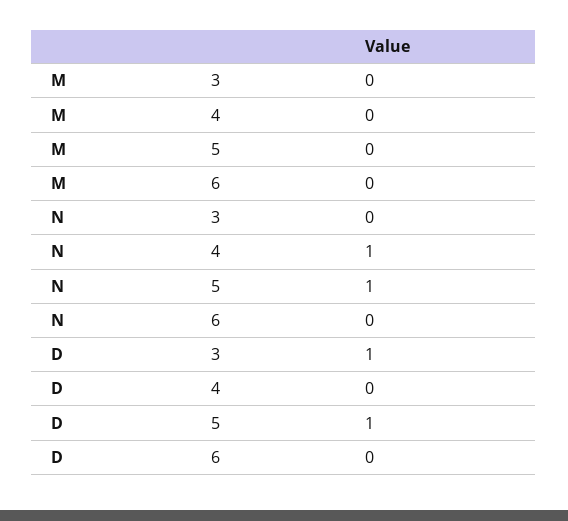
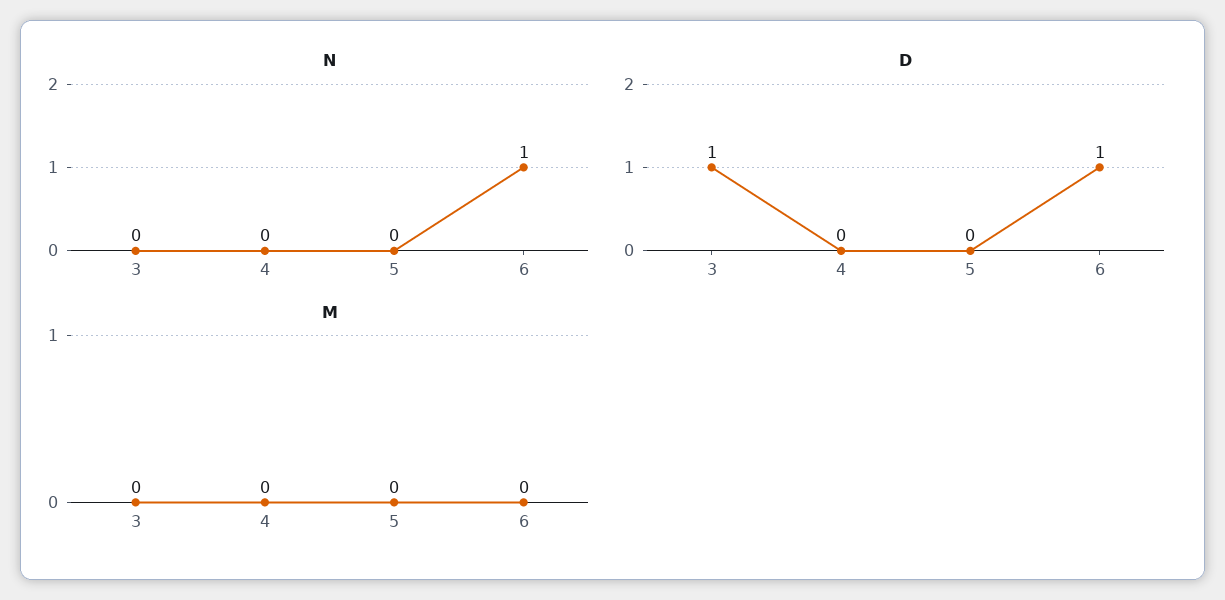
  {
    "M": {
      "3": 0,
      "4": 0,
      "5": 0,
      "6": 0
    },
    "N": {
      "3": 0,
-     "4": 1,
+     "4": 0,
-     "5": 1,
+     "5": 0,
-     "6": 0
+     "6": 1
    },
    "D": {
      "3": 1,
      "4": 0,
-     "5": 1,
+     "5": 0,
-     "6": 0
+     "6": 1
    }
  }

